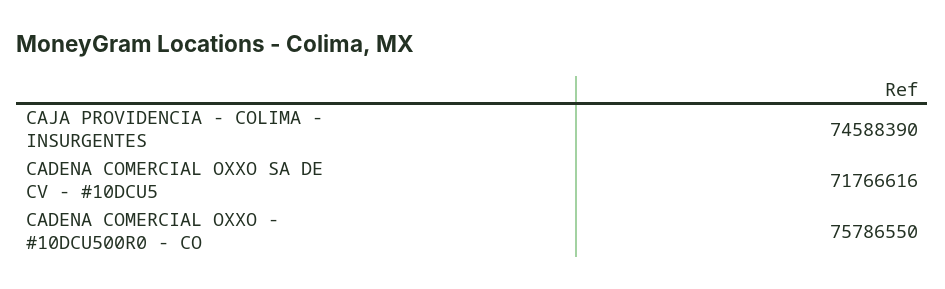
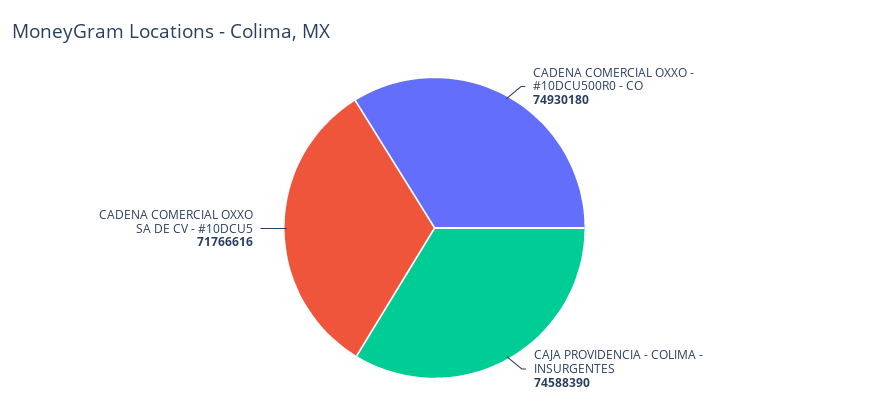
  {
    "CAJA PROVIDENCIA - COLIMA - INSURGENTES": 74588390,
    "CADENA COMERCIAL OXXO SA DE CV - #10DCU5": 71766616,
-   "CADENA COMERCIAL OXXO - #10DCU500R0 - CO": 75786550
+   "CADENA COMERCIAL OXXO - #10DCU500R0 - CO": 74930180
  }

